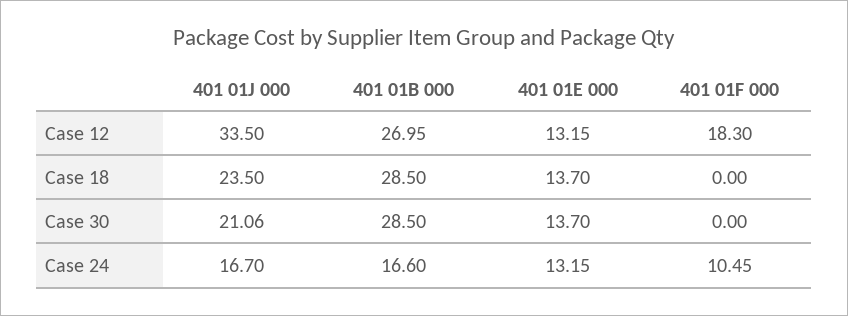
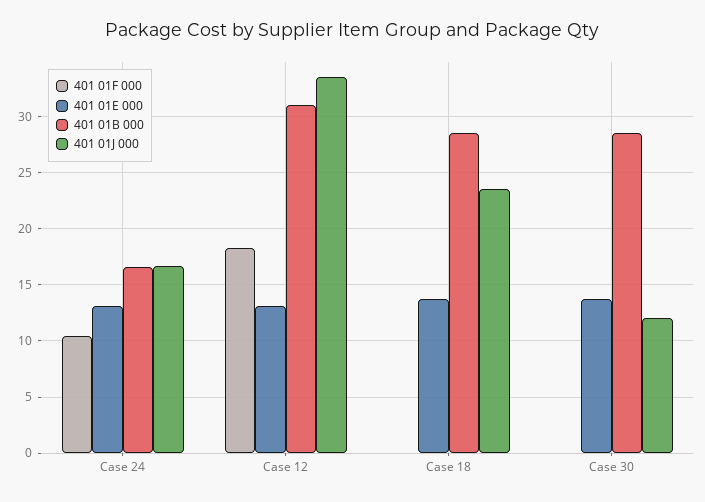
  {
    "401 01J 000": {
      "Case 12": 33.5,
      "Case 18": 23.5,
-     "Case 30": 21.06,
+     "Case 30": 12,
      "Case 24": 16.7
    },
    "401 01B 000": {
-     "Case 12": 26.95,
+     "Case 12": 31,
      "Case 18": 28.5,
      "Case 30": 28.5,
      "Case 24": 16.6
    },
    "401 01E 000": {
      "Case 12": 13.15,
      "Case 18": 13.7,
      "Case 30": 13.7,
      "Case 24": 13.15
    },
    "401 01F 000": {
      "Case 12": 18.3,
      "Case 18": 0,
      "Case 30": 0,
      "Case 24": 10.45
    }
  }

